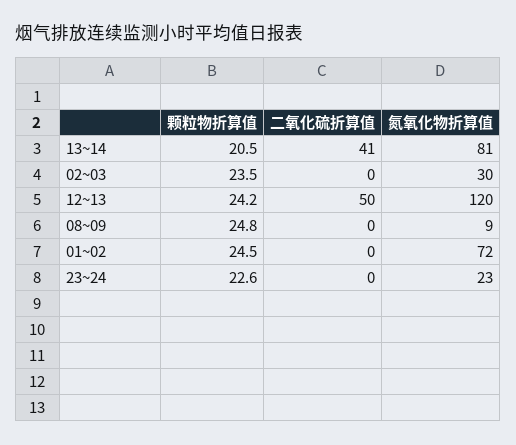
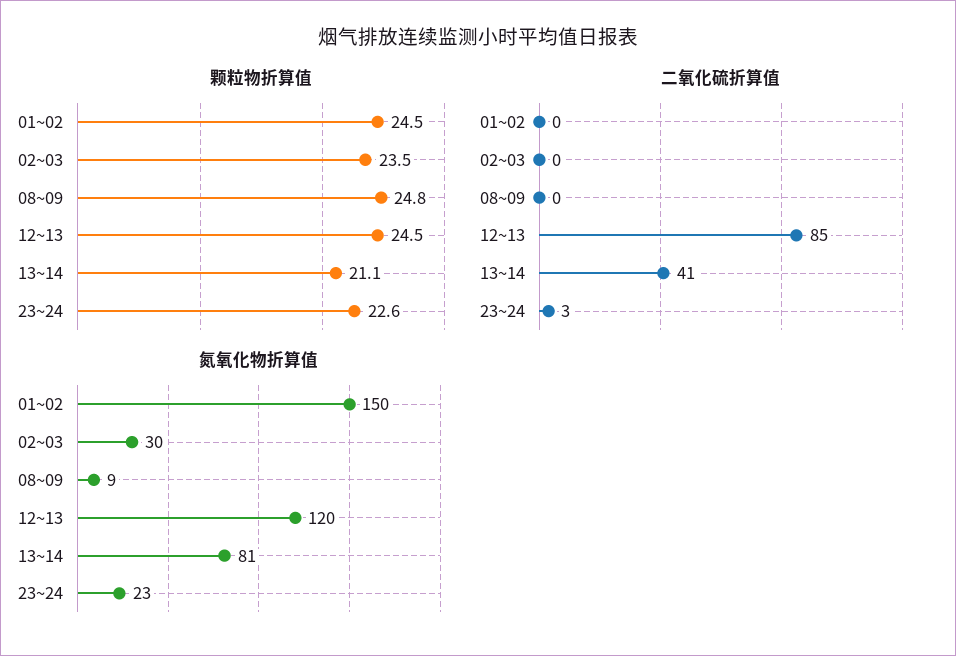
  {
    "颗粒物折算值": {
-     "13~14": 20.5,
+     "13~14": 21.1,
      "02~03": 23.5,
-     "12~13": 24.2,
+     "12~13": 24.5,
      "08~09": 24.8,
      "01~02": 24.5,
      "23~24": 22.6
    },
    "二氧化硫折算值": {
      "13~14": 41,
      "02~03": 0,
-     "12~13": 50,
+     "12~13": 85,
      "08~09": 0,
      "01~02": 0,
-     "23~24": 0
+     "23~24": 3
    },
    "氮氧化物折算值": {
      "13~14": 81,
      "02~03": 30,
      "12~13": 120,
      "08~09": 9,
-     "01~02": 72,
+     "01~02": 150,
      "23~24": 23
    }
  }

